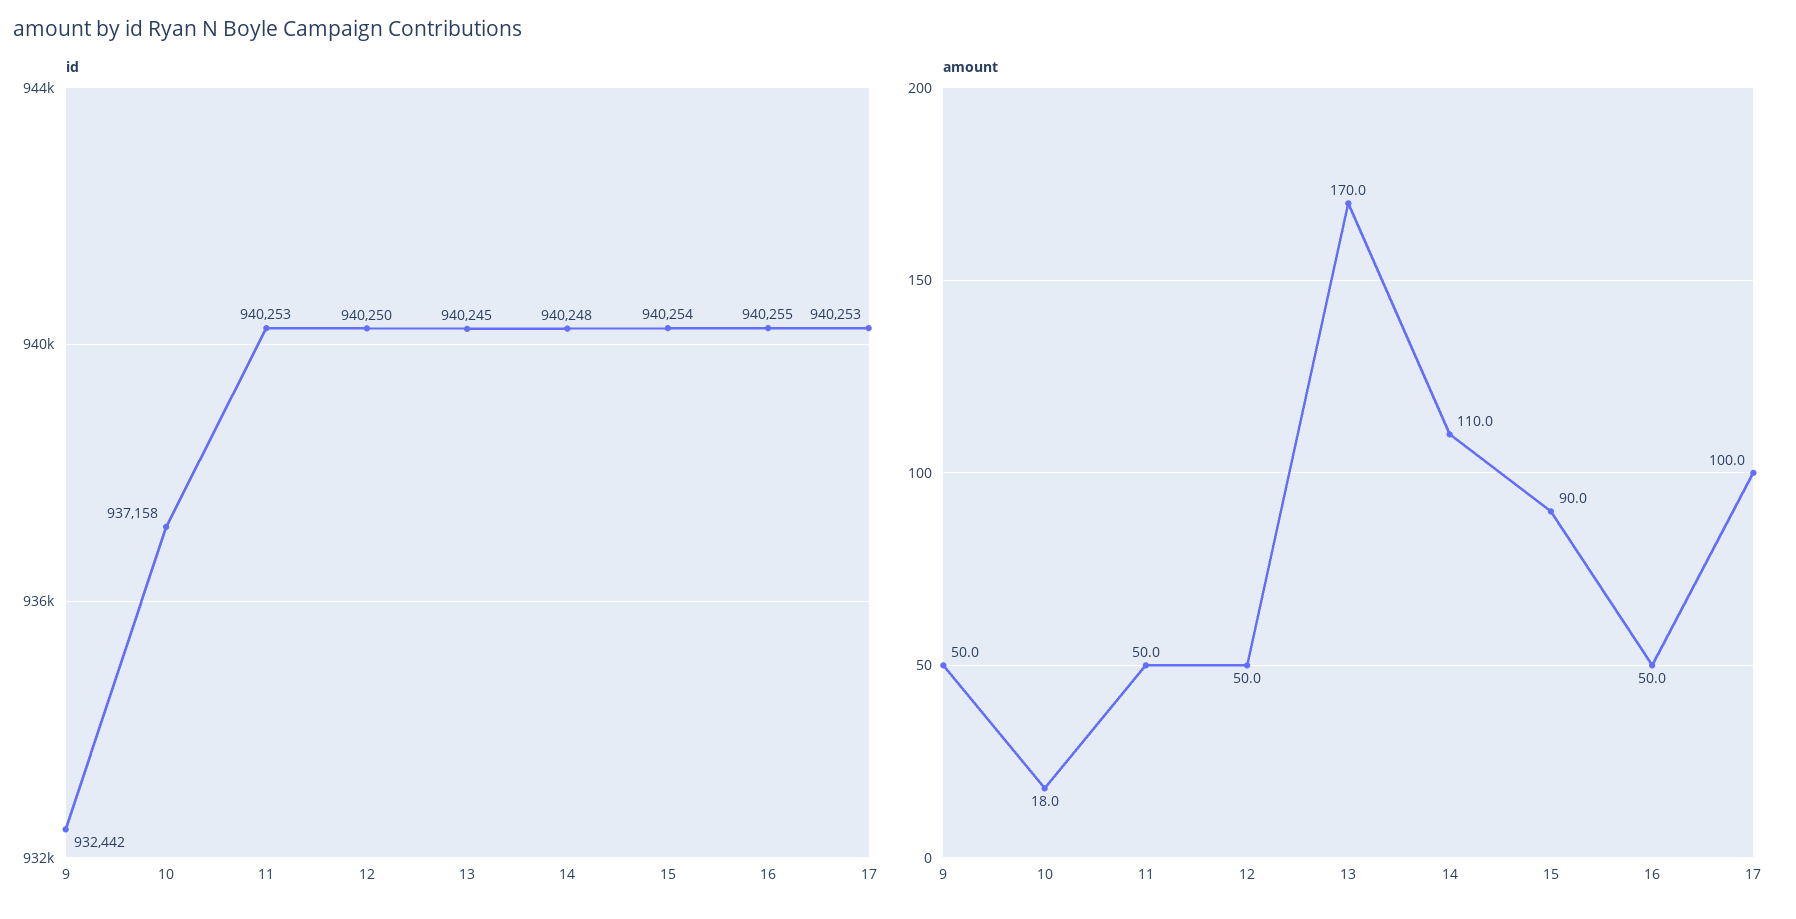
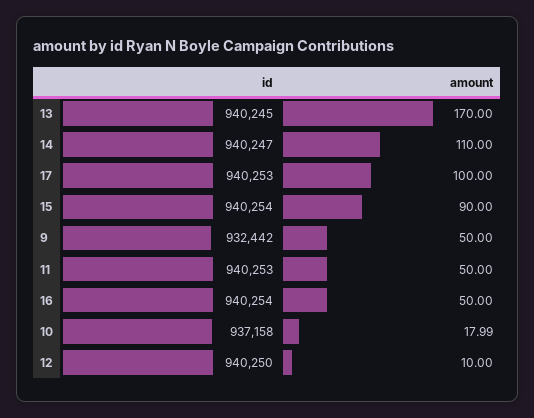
  {
    "id": {
      "9": 932442,
      "10": 937158,
      "11": 940253,
      "12": 940250,
      "13": 940245,
-     "14": 940248,
+     "14": 940247,
      "15": 940254,
-     "16": 940255,
+     "16": 940254,
      "17": 940253
    },
    "amount": {
      "9": 50,
      "10": 17.99,
      "11": 50,
-     "12": 50,
+     "12": 10,
      "13": 170,
      "14": 110,
      "15": 90,
      "16": 50,
      "17": 100
    }
  }

